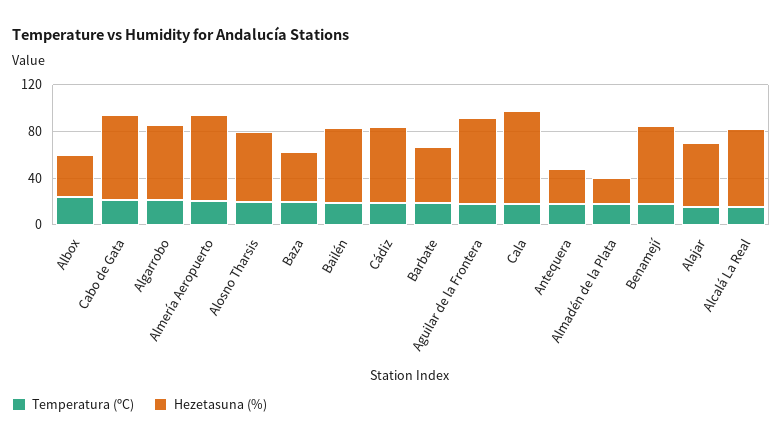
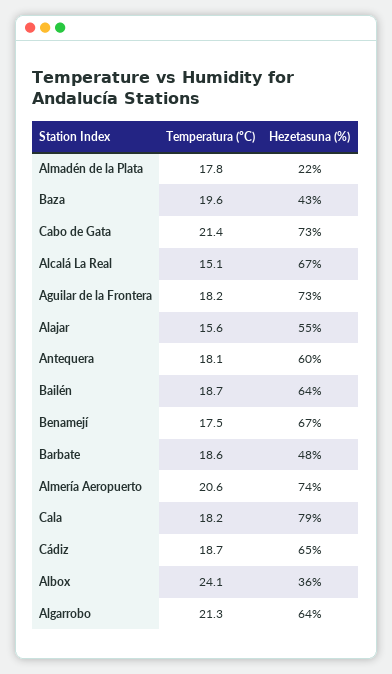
  {
    "Temperatura (ºC)": {
      "Albox": 24.1,
      "Cabo de Gata": 21.4,
      "Algarrobo": 21.3,
      "Almería Aeropuerto": 20.6,
-     "Alosno Tharsis": 20,
      "Baza": 19.6,
      "Bailén": 18.7,
      "Cádiz": 18.7,
      "Barbate": 18.6,
      "Aguilar de la Frontera": 18.2,
      "Cala": 18.2,
      "Antequera": 18.1,
      "Almadén de la Plata": 17.8,
      "Benamejí": 17.5,
      "Alajar": 15.6,
      "Alcalá La Real": 15.1
    },
    "Hezetasuna (%)": {
      "Albox": 36,
      "Cabo de Gata": 73,
      "Algarrobo": 64,
      "Almería Aeropuerto": 74,
-     "Alosno Tharsis": 60,
      "Baza": 43,
      "Bailén": 64,
      "Cádiz": 65,
      "Barbate": 48,
      "Aguilar de la Frontera": 73,
      "Cala": 79,
-     "Antequera": 30,
+     "Antequera": 60,
      "Almadén de la Plata": 22,
      "Benamejí": 67,
      "Alajar": 55,
      "Alcalá La Real": 67
    }
  }

